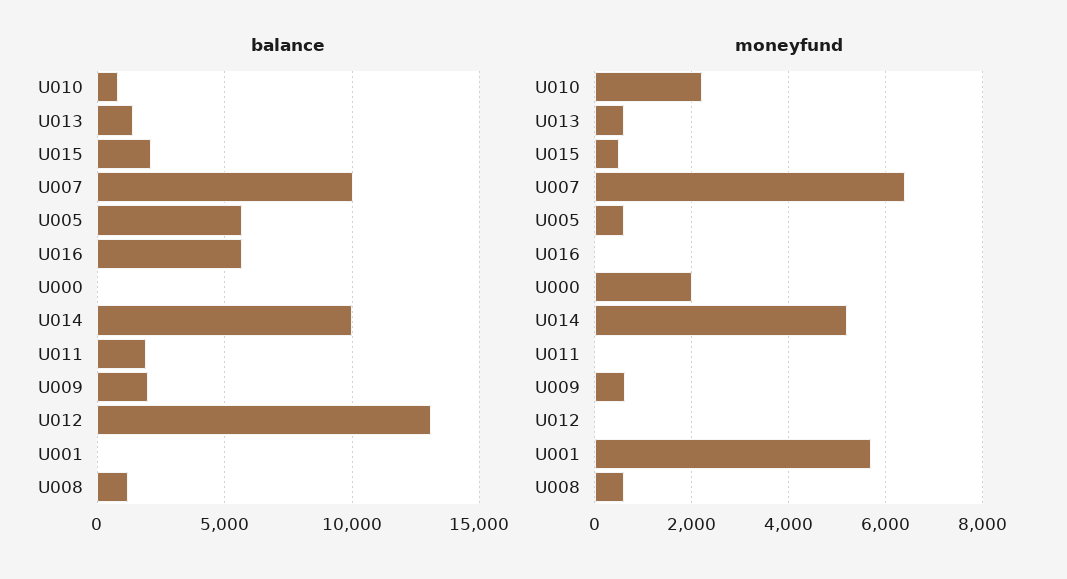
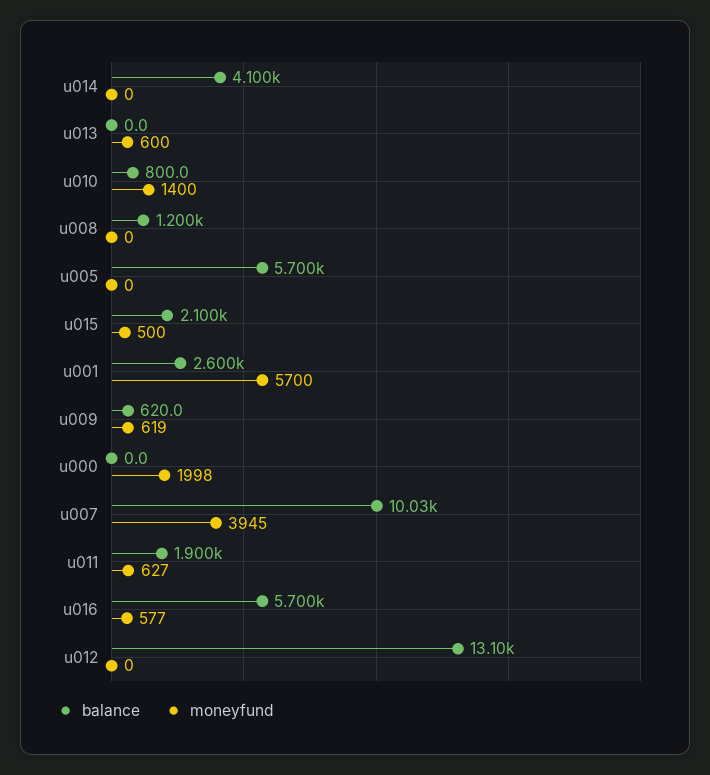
  {
    "balance": {
      "U010": 800,
-     "U013": 1500,
+     "U013": 0,
      "U015": 2100,
      "U007": 10030,
      "U005": 5700,
      "U016": 5700,
      "U000": 0,
-     "U014": 10000,
+     "U014": 4100,
      "U011": 1900,
-     "U009": 2000,
+     "U009": 620,
      "U012": 13100,
-     "U001": 0,
+     "U001": 2600,
      "U008": 1200
    },
    "moneyfund": {
-     "U010": 2200,
+     "U010": 1400,
      "U013": 600,
      "U015": 500,
-     "U007": 6400,
+     "U007": 3945,
-     "U005": 600,
+     "U005": 0,
-     "U016": 0,
+     "U016": 577,
      "U000": 1998,
-     "U014": 5200,
+     "U014": 0,
-     "U011": 0,
+     "U011": 627,
      "U009": 619,
      "U012": 0,
      "U001": 5700,
-     "U008": 600
+     "U008": 0
    }
  }

